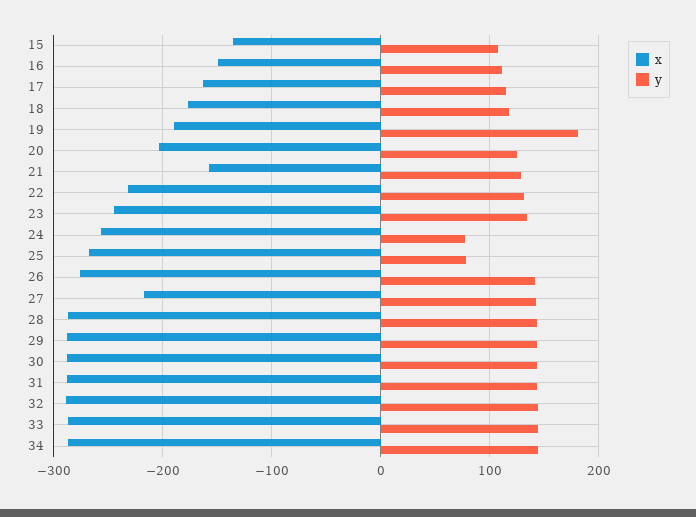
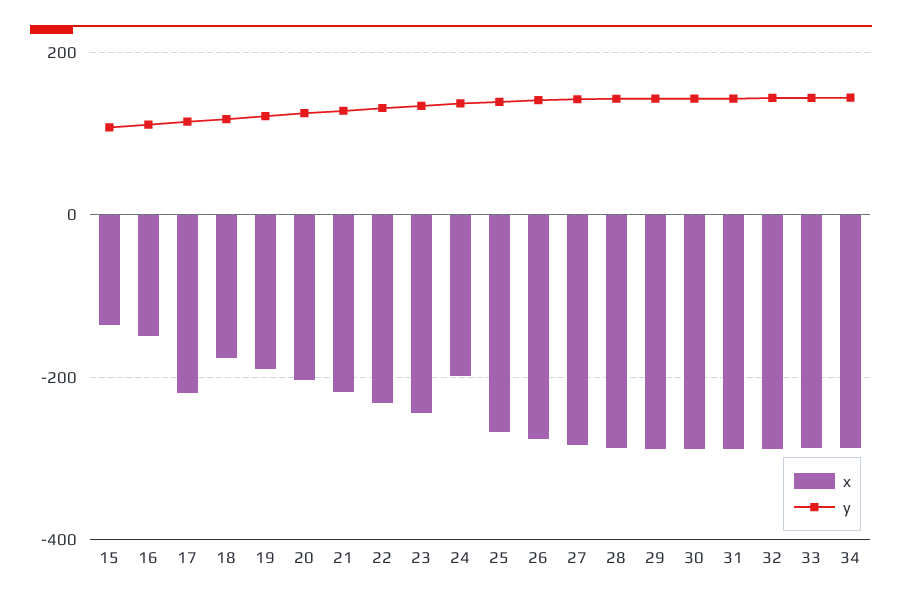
  {
    "x": {
      "15": -140,
      "16": -150,
-     "17": -160,
+     "17": -220,
      "18": -180,
      "19": -190,
      "20": -200,
-     "21": -160,
+     "21": -220,
      "22": -230,
      "23": -240,
-     "24": -260,
+     "24": -200,
      "25": -270,
      "26": -280,
-     "27": -220,
+     "27": -280,
      "28": -290,
      "29": -290,
      "30": -290,
      "31": -290,
      "32": -290,
      "33": -290,
      "34": -290
    },
    "y": {
      "15": 110,
      "16": 110,
      "17": 120,
      "18": 120,
-     "19": 180,
+     "19": 120,
      "20": 130,
      "21": 130,
      "22": 130,
      "23": 130,
-     "24": 80,
+     "24": 140,
-     "25": 80,
+     "25": 140,
      "26": 140,
      "27": 140,
      "28": 140,
      "29": 140,
      "30": 140,
      "31": 140,
      "32": 140,
      "33": 140,
      "34": 140
    }
  }

